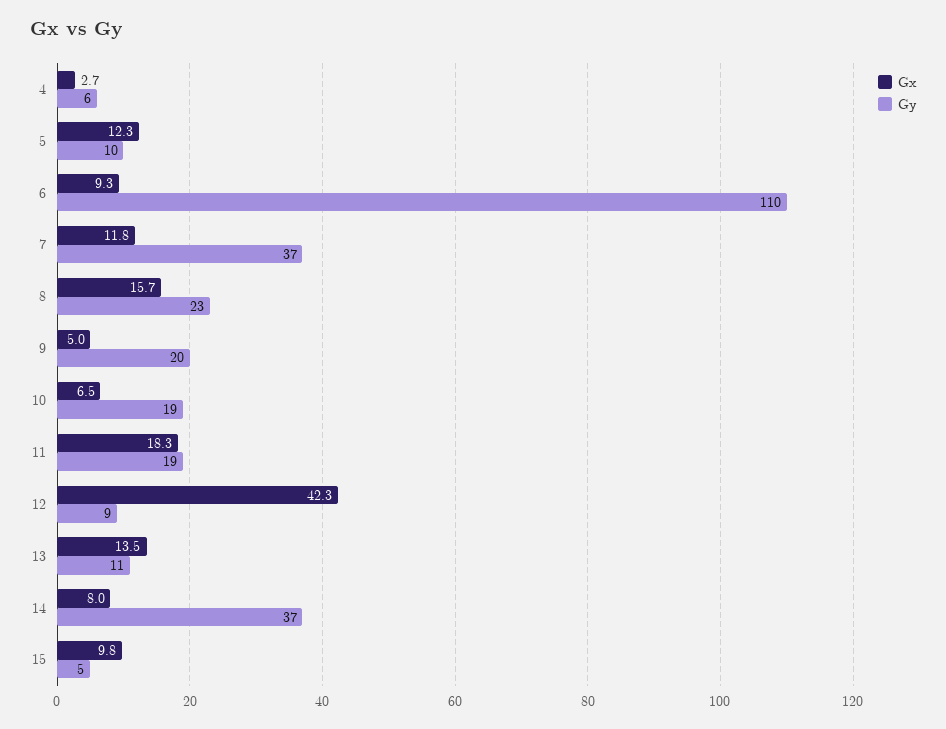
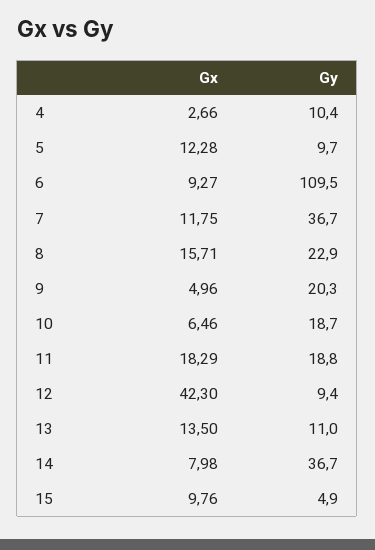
  {
    "Gx": {
      "4": 2.66,
      "5": 12.28,
      "6": 9.27,
      "7": 11.75,
      "8": 15.71,
      "9": 4.96,
      "10": 6.46,
      "11": 18.29,
      "12": 42.3,
      "13": 13.5,
      "14": 7.98,
      "15": 9.76
    },
    "Gy": {
-     "4": 6,
+     "4": 10.4,
      "5": 9.7,
      "6": 109.5,
      "7": 36.7,
      "8": 22.9,
      "9": 20.3,
      "10": 18.7,
      "11": 18.8,
      "12": 9.4,
      "13": 11,
      "14": 36.7,
      "15": 4.9
    }
  }

